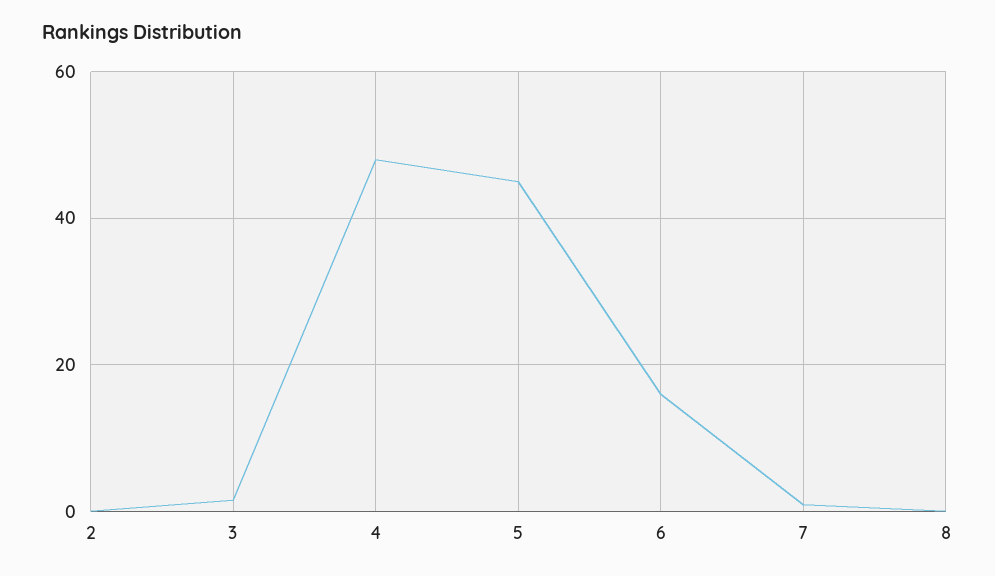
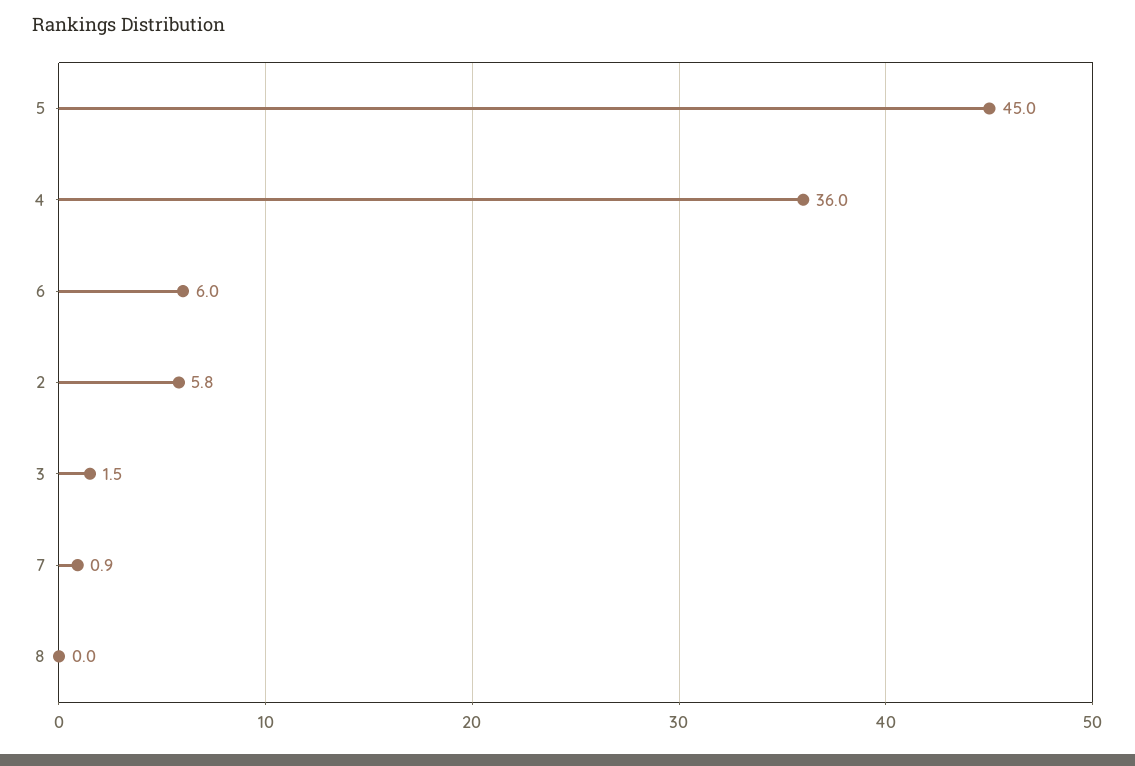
  {
-   "2": 0,
+   "2": 5.8,
    "3": 1.5,
-   "4": 48,
+   "4": 36,
    "5": 45,
-   "6": 16,
+   "6": 6,
    "7": 0.9,
    "8": 0
  }

